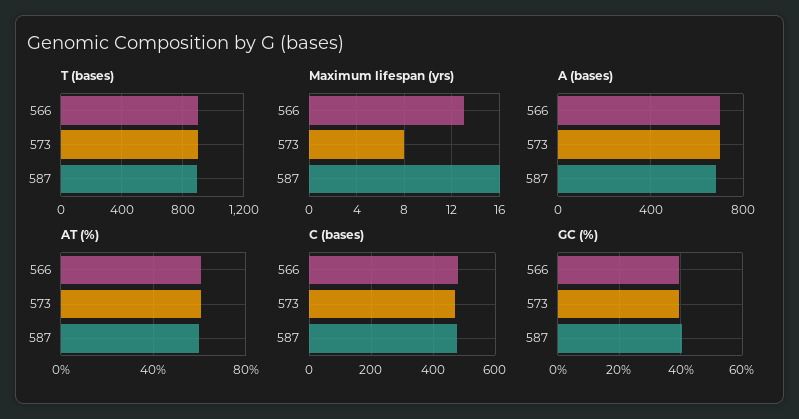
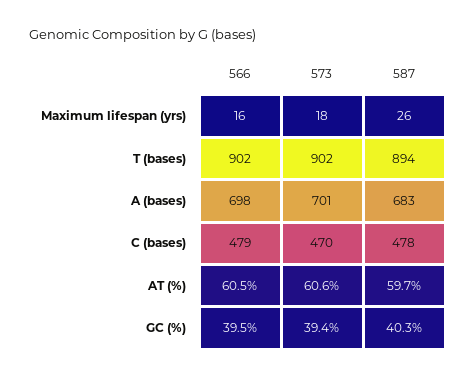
  {
    "T (bases)": {
      "566": 902,
      "573": 902,
      "587": 894
    },
    "Maximum lifespan (yrs)": {
-     "566": 13,
+     "566": 16,
-     "573": 8,
+     "573": 18,
-     "587": 16
+     "587": 26
    },
    "A (bases)": {
      "566": 698,
      "573": 701,
      "587": 683
    },
    "AT (%)": {
      "566": 60.5,
      "573": 60.6,
      "587": 59.7
    },
    "C (bases)": {
      "566": 479,
      "573": 470,
      "587": 478
    },
    "GC (%)": {
      "566": 39.5,
      "573": 39.4,
      "587": 40.3
    }
  }

